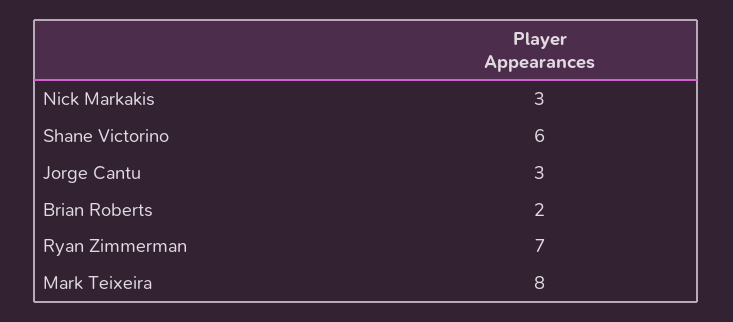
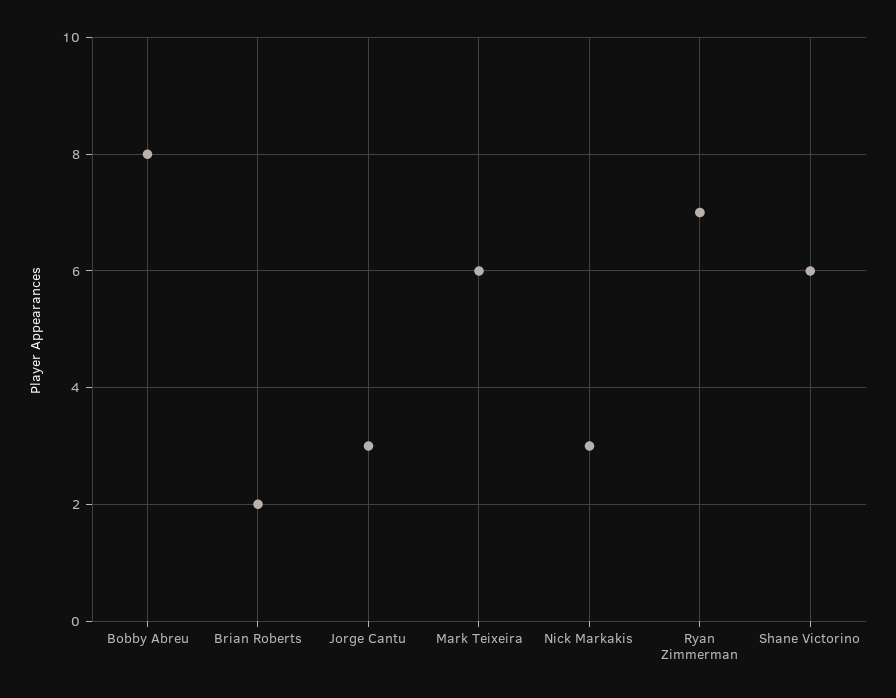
  {
    "Nick Markakis": 3,
    "Shane Victorino": 6,
    "Jorge Cantu": 3,
    "Brian Roberts": 2,
    "Ryan Zimmerman": 7,
-   "Mark Teixeira": 8
+   "Mark Teixeira": 6,
+   "Bobby Abreu": 8
  }

